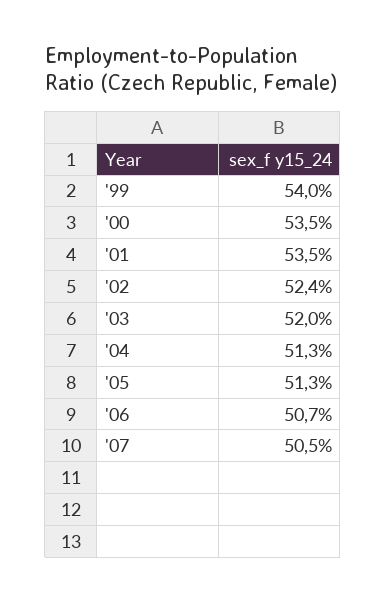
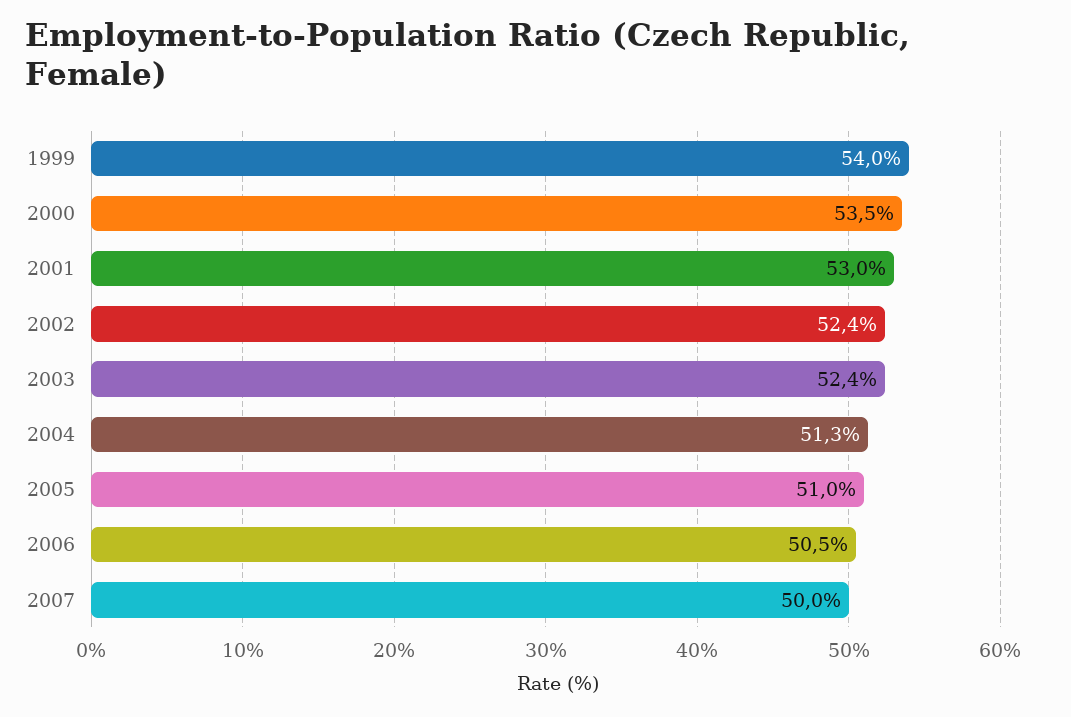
  {
    "'99": 54,
    "'00": 53.5,
-   "'01": 53.5,
+   "'01": 53,
    "'02": 52.4,
-   "'03": 52,
+   "'03": 52.4,
    "'04": 51.3,
-   "'05": 51.3,
+   "'05": 51,
-   "'06": 50.7,
+   "'06": 50.5,
-   "'07": 50.5
+   "'07": 50
  }

